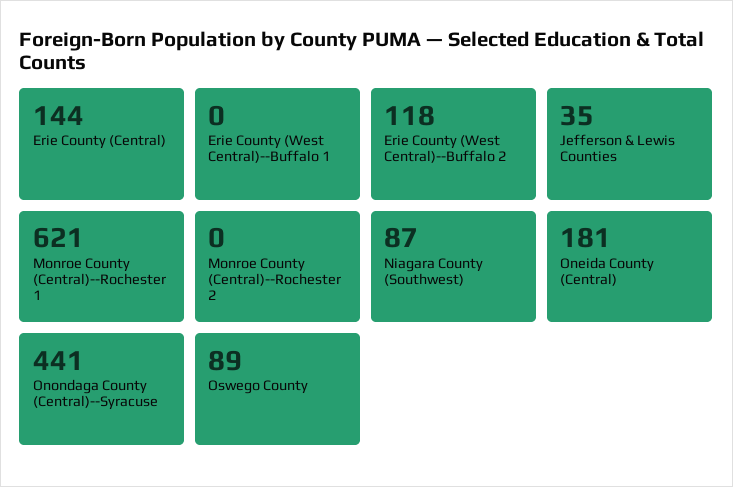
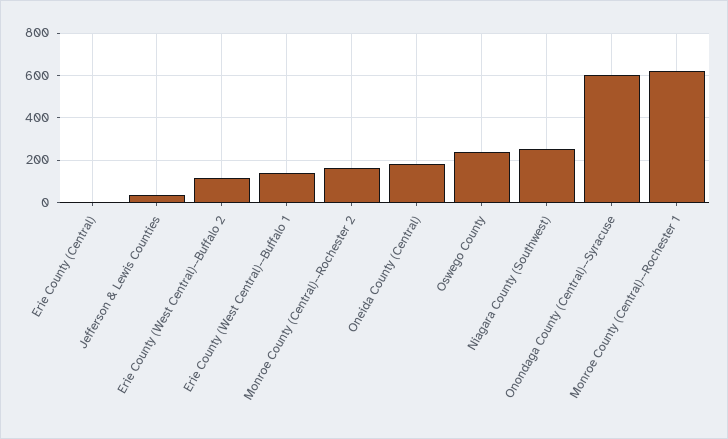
  {
-   "Erie County (Central)": 144,
+   "Erie County (Central)": 0,
-   "Erie County (West Central)--Buffalo 1": 0,
+   "Erie County (West Central)--Buffalo 1": 150,
    "Erie County (West Central)--Buffalo 2": 118,
    "Jefferson & Lewis Counties": 35,
    "Monroe County (Central)--Rochester 1": 621,
-   "Monroe County (Central)--Rochester 2": 0,
+   "Monroe County (Central)--Rochester 2": 150,
-   "Niagara County (Southwest)": 87,
+   "Niagara County (Southwest)": 250,
    "Oneida County (Central)": 181,
-   "Onondaga County (Central)--Syracuse": 441,
+   "Onondaga County (Central)--Syracuse": 600,
-   "Oswego County": 89
+   "Oswego County": 250
  }

